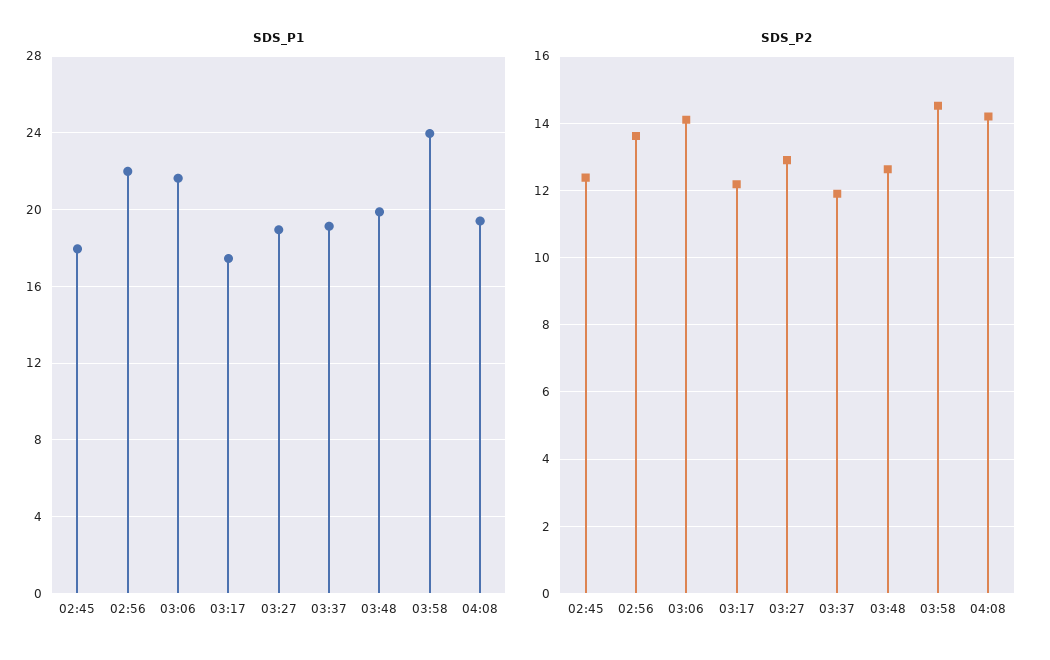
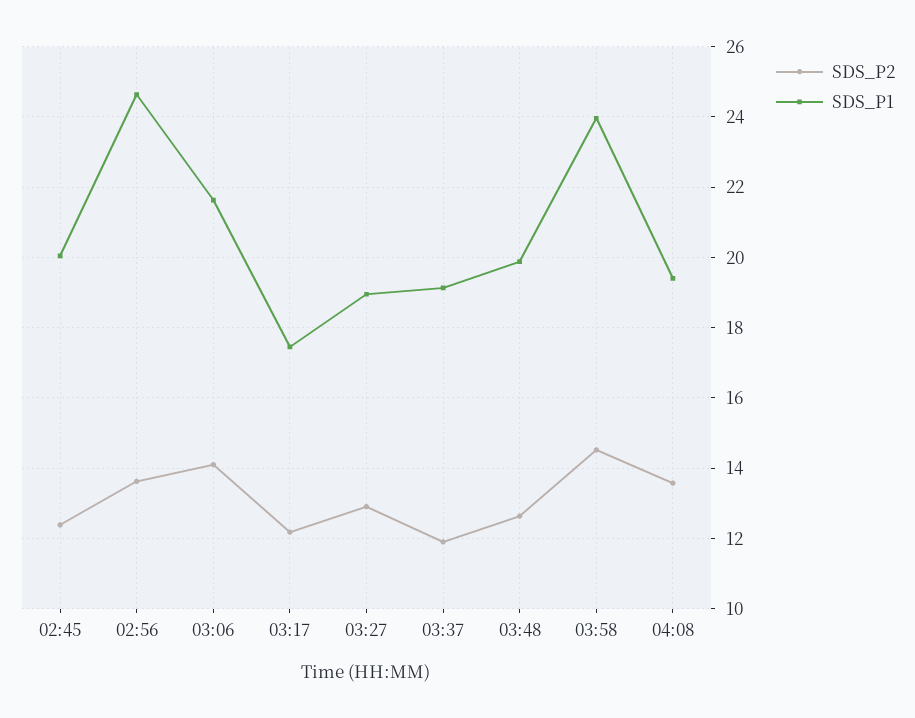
  {
    "SDS_P1": {
-     "02:45": 18,
+     "02:45": 20,
-     "02:56": 22,
+     "02:56": 24.6,
      "03:06": 21.6,
      "03:17": 17.4,
      "03:27": 19,
      "03:37": 19.2,
      "03:48": 19.8,
      "03:58": 24,
      "04:08": 19.4
    },
    "SDS_P2": {
      "02:45": 12.4,
      "02:56": 13.6,
      "03:06": 14.2,
      "03:17": 12.2,
      "03:27": 13,
      "03:37": 12,
      "03:48": 12.6,
      "03:58": 14.6,
-     "04:08": 14.2
+     "04:08": 13.6
    }
  }

